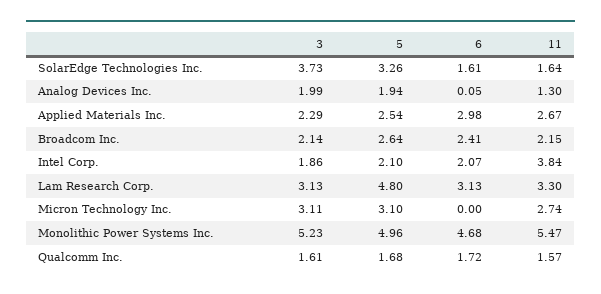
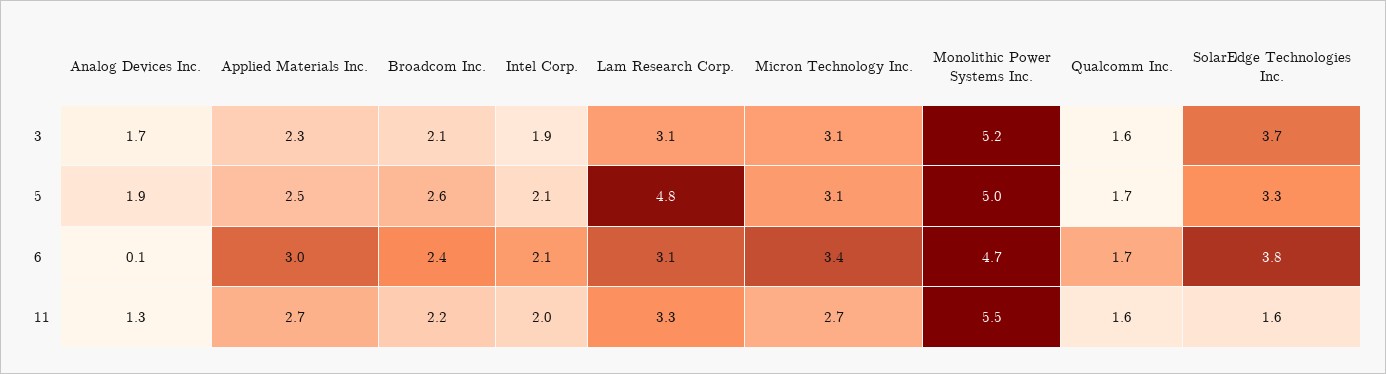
  {
    "3": {
      "SolarEdge Technologies Inc.": 3.73,
-     "Analog Devices Inc.": 1.99,
+     "Analog Devices Inc.": 1.7,
      "Applied Materials Inc.": 2.29,
      "Broadcom Inc.": 2.14,
      "Intel Corp.": 1.86,
      "Lam Research Corp.": 3.13,
      "Micron Technology Inc.": 3.11,
      "Monolithic Power Systems Inc.": 5.23,
      "Qualcomm Inc.": 1.61
    },
    "5": {
      "SolarEdge Technologies Inc.": 3.26,
      "Analog Devices Inc.": 1.94,
      "Applied Materials Inc.": 2.54,
      "Broadcom Inc.": 2.64,
      "Intel Corp.": 2.1,
      "Lam Research Corp.": 4.8,
      "Micron Technology Inc.": 3.1,
      "Monolithic Power Systems Inc.": 4.96,
      "Qualcomm Inc.": 1.68
    },
    "6": {
-     "SolarEdge Technologies Inc.": 1.61,
+     "SolarEdge Technologies Inc.": 3.8,
      "Analog Devices Inc.": 0.05,
      "Applied Materials Inc.": 2.98,
      "Broadcom Inc.": 2.41,
      "Intel Corp.": 2.07,
      "Lam Research Corp.": 3.13,
-     "Micron Technology Inc.": 0,
+     "Micron Technology Inc.": 3.4,
      "Monolithic Power Systems Inc.": 4.68,
      "Qualcomm Inc.": 1.72
    },
    "11": {
      "SolarEdge Technologies Inc.": 1.64,
      "Analog Devices Inc.": 1.3,
      "Applied Materials Inc.": 2.67,
      "Broadcom Inc.": 2.15,
-     "Intel Corp.": 3.84,
+     "Intel Corp.": 2,
      "Lam Research Corp.": 3.3,
      "Micron Technology Inc.": 2.74,
      "Monolithic Power Systems Inc.": 5.47,
      "Qualcomm Inc.": 1.57
    }
  }

